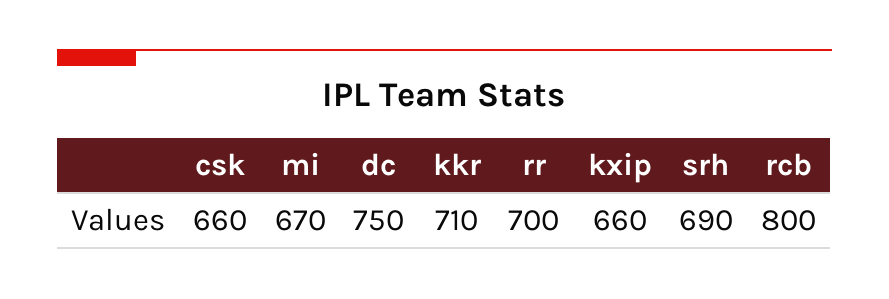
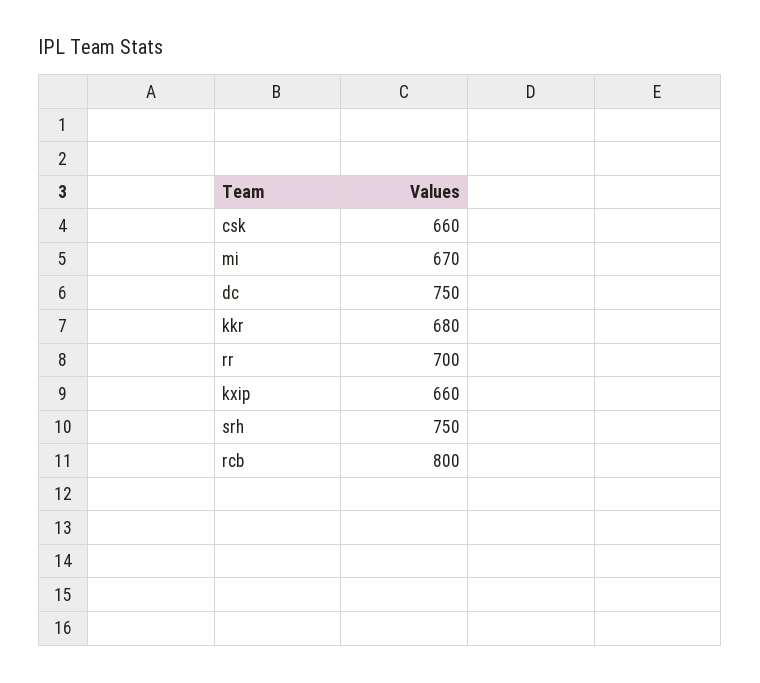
  {
    "csk": 660,
    "mi": 670,
    "dc": 750,
-   "kkr": 710,
+   "kkr": 680,
    "rr": 700,
    "kxip": 660,
-   "srh": 690,
+   "srh": 750,
    "rcb": 800
  }

